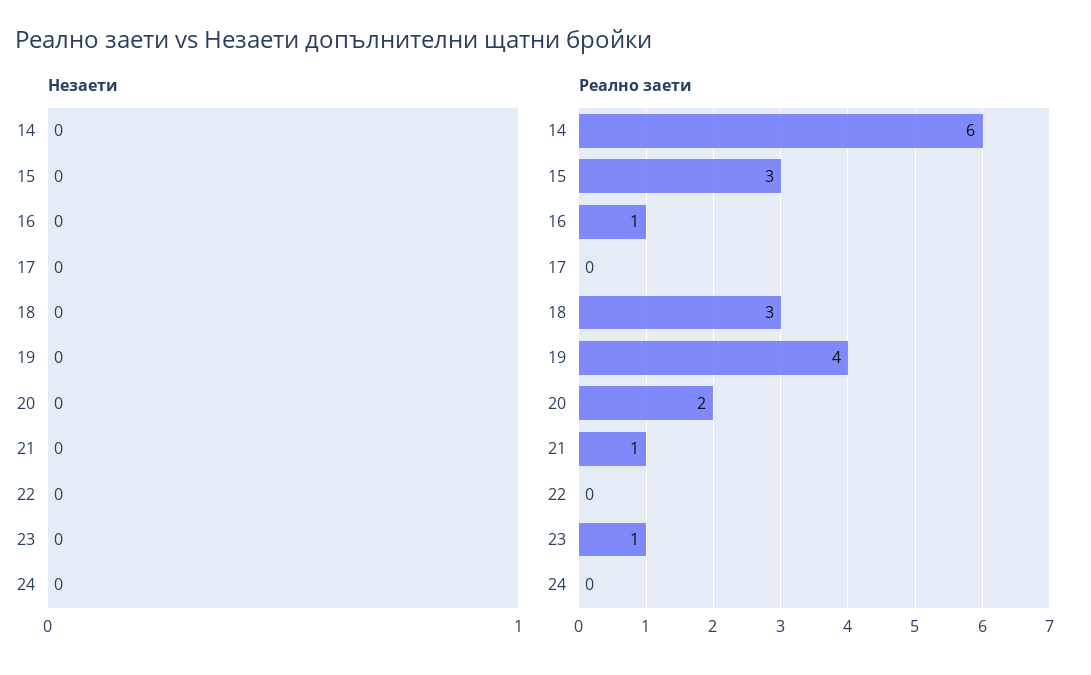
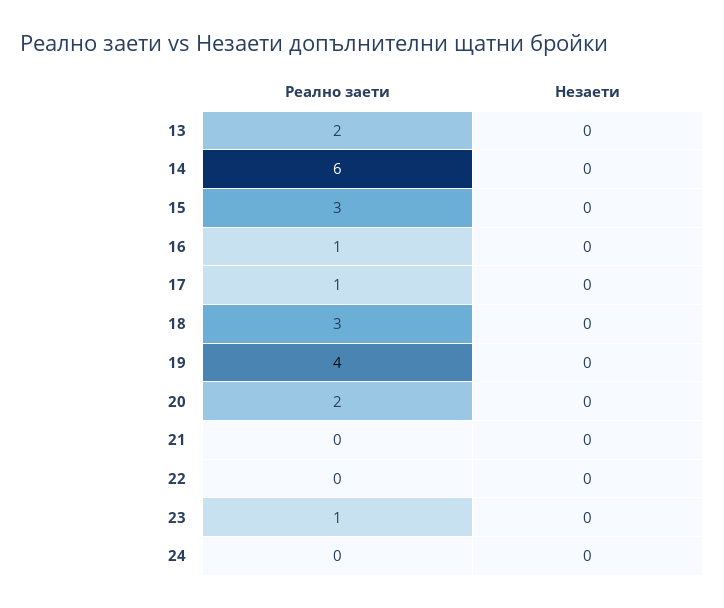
  {
    "Незаети": {
      "14": 0,
      "15": 0,
      "16": 0,
      "17": 0,
      "18": 0,
      "19": 0,
      "20": 0,
      "21": 0,
      "22": 0,
      "23": 0,
-     "24": 0
+     "24": 0,
+     "13": 0
    },
    "Реално заети": {
      "14": 6,
      "15": 3,
      "16": 1,
-     "17": 0,
+     "17": 1,
      "18": 3,
      "19": 4,
      "20": 2,
-     "21": 1,
+     "21": 0,
      "22": 0,
      "23": 1,
-     "24": 0
+     "24": 0,
+     "13": 2
    }
  }

